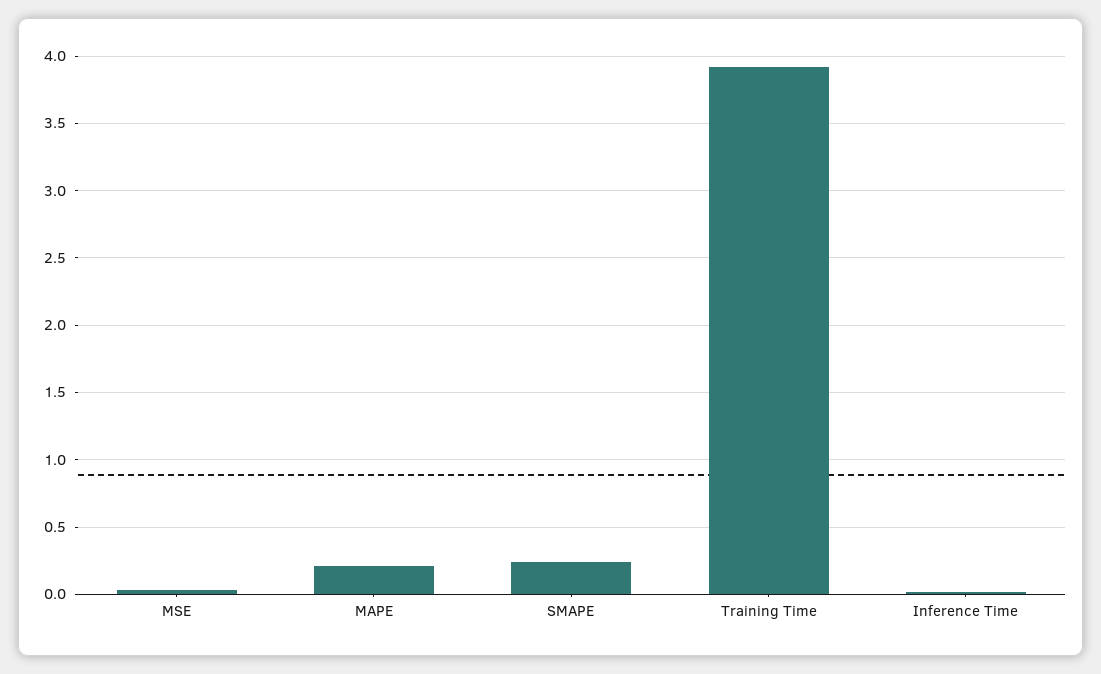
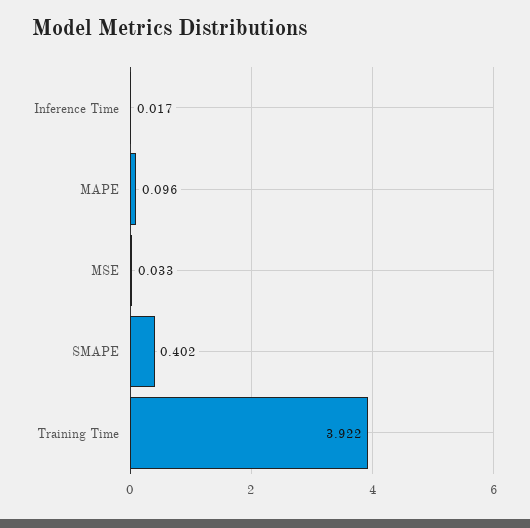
  {
    "MSE": 0.033,
-   "MAPE": 0.2,
+   "MAPE": 0.096,
-   "SMAPE": 0.25,
+   "SMAPE": 0.402,
    "Training Time": 3.922,
    "Inference Time": 0.017
  }

